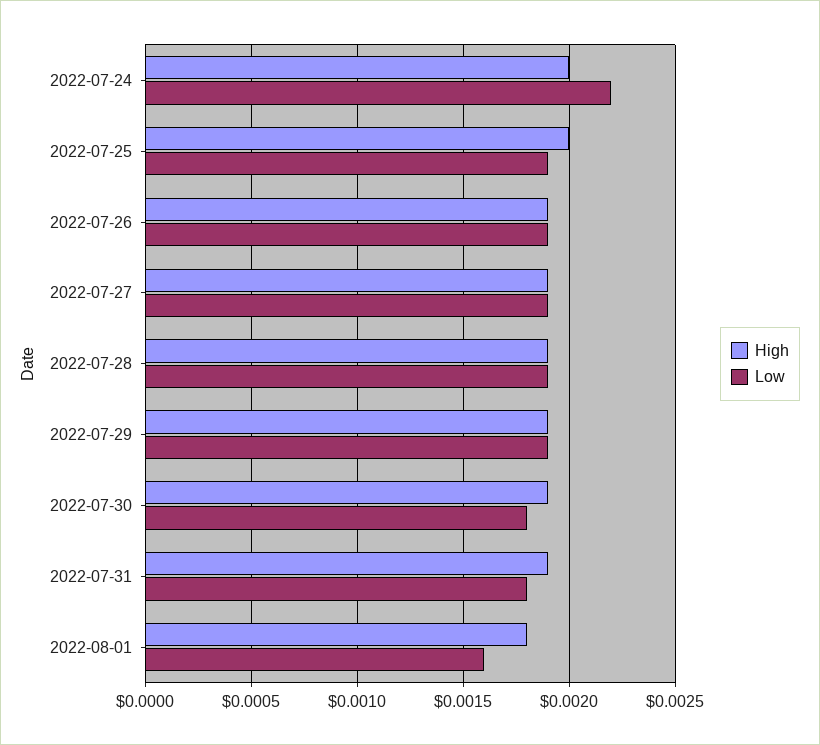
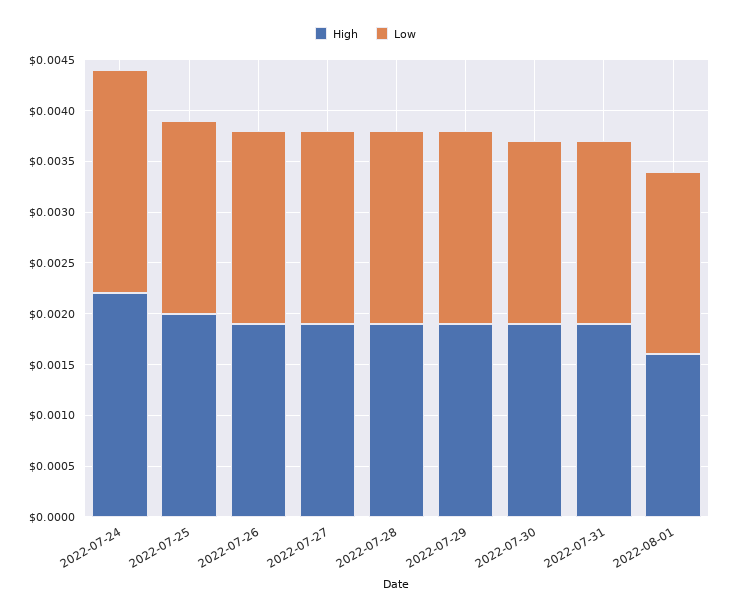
  {
    "High": {
-     "2022-07-24": 0.002,
+     "2022-07-24": 0.0022,
      "2022-07-25": 0.002,
      "2022-07-26": 0.0019,
      "2022-07-27": 0.0019,
      "2022-07-28": 0.0019,
      "2022-07-29": 0.0019,
      "2022-07-30": 0.0019,
      "2022-07-31": 0.0019,
-     "2022-08-01": 0.0018
+     "2022-08-01": 0.0016
    },
    "Low": {
      "2022-07-24": 0.0022,
      "2022-07-25": 0.0019,
      "2022-07-26": 0.0019,
      "2022-07-27": 0.0019,
      "2022-07-28": 0.0019,
      "2022-07-29": 0.0019,
      "2022-07-30": 0.0018,
      "2022-07-31": 0.0018,
-     "2022-08-01": 0.0016
+     "2022-08-01": 0.0018
    }
  }

